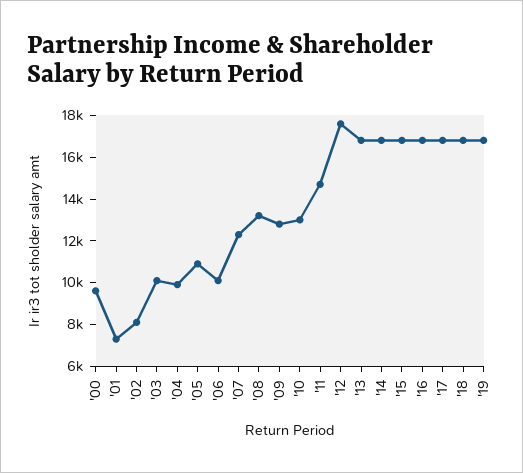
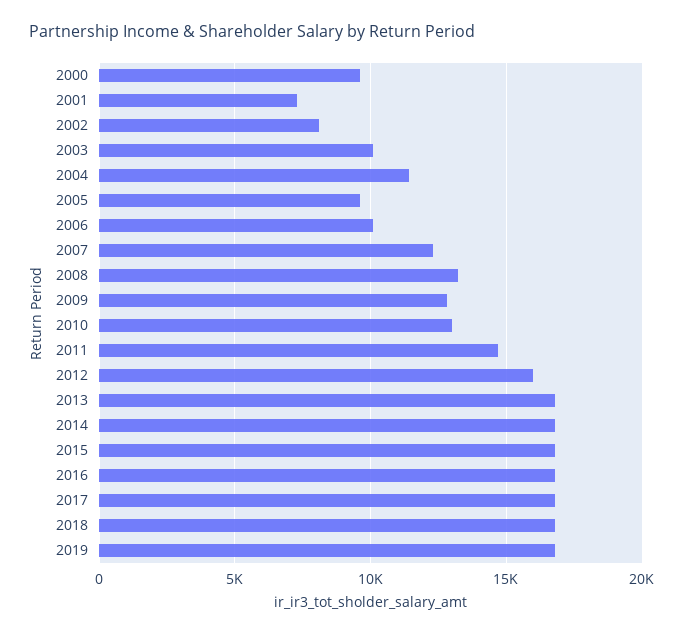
  {
    "'00": 9500,
    "'01": 7500,
    "'02": 8000,
    "'03": 10000,
-   "'04": 10000,
+   "'04": 11500,
-   "'05": 11000,
+   "'05": 9500,
    "'06": 10000,
    "'07": 12500,
    "'08": 13000,
    "'09": 13000,
    "'10": 13000,
    "'11": 14500,
-   "'12": 17500,
+   "'12": 16000,
    "'13": 17000,
    "'14": 17000,
    "'15": 17000,
    "'16": 17000,
    "'17": 17000,
    "'18": 17000,
    "'19": 17000
  }

